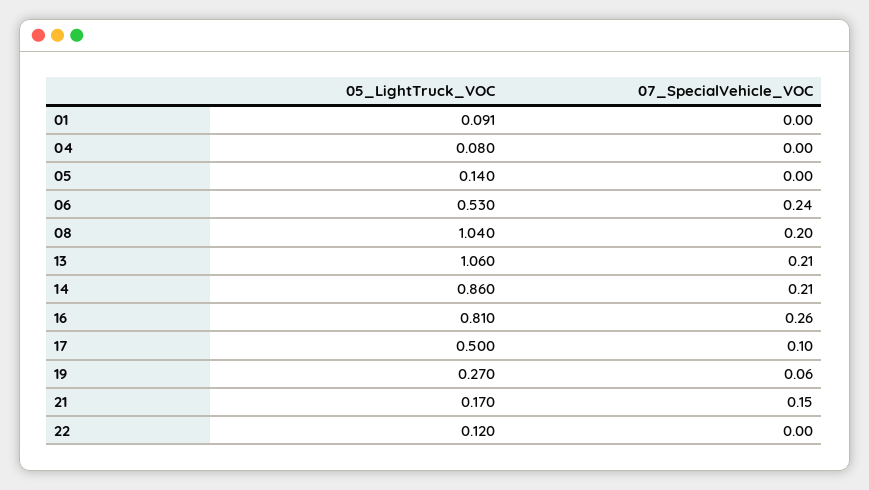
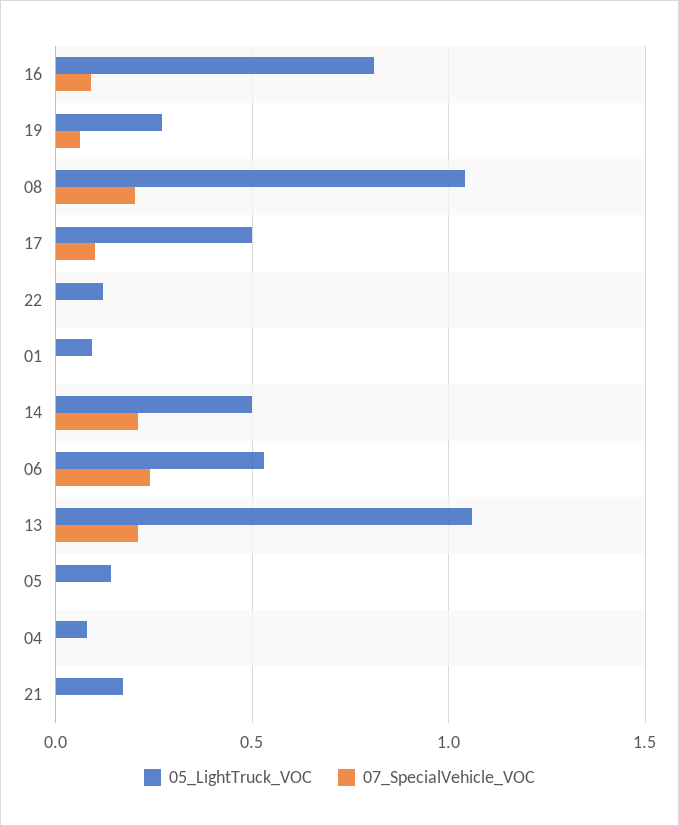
  {
    "05_LightTruck_VOC": {
      "01": 0.091,
      "04": 0.08,
      "05": 0.14,
      "06": 0.53,
      "08": 1.04,
      "13": 1.06,
-     "14": 0.86,
+     "14": 0.5,
      "16": 0.81,
      "17": 0.5,
      "19": 0.27,
      "21": 0.17,
      "22": 0.12
    },
    "07_SpecialVehicle_VOC": {
      "01": 0,
      "04": 0,
      "05": 0,
      "06": 0.24,
      "08": 0.2,
      "13": 0.21,
      "14": 0.21,
-     "16": 0.26,
+     "16": 0.1,
      "17": 0.1,
      "19": 0.06,
-     "21": 0.15,
+     "21": 0,
      "22": 0
    }
  }

